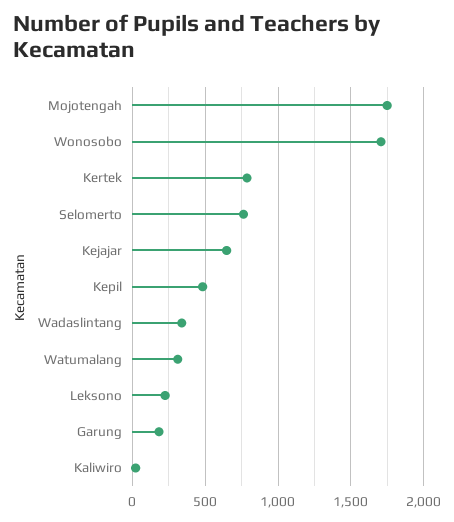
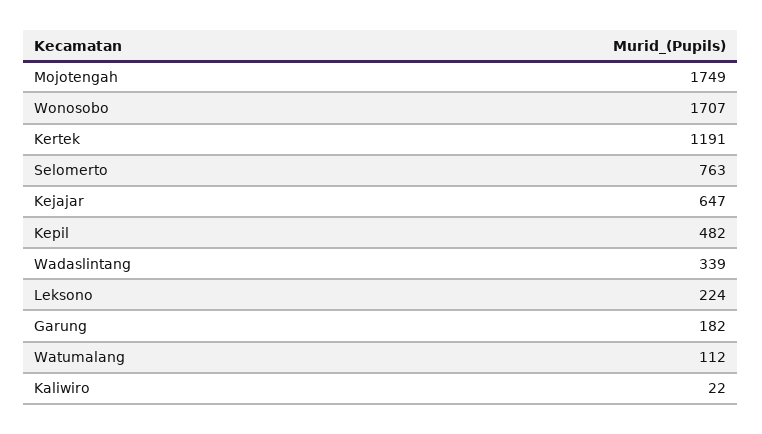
  {
    "Mojotengah": 1749,
    "Wonosobo": 1707,
-   "Kertek": 800,
+   "Kertek": 1191,
    "Selomerto": 763,
    "Kejajar": 647,
    "Kepil": 482,
    "Wadaslintang": 339,
-   "Watumalang": 300,
+   "Watumalang": 112,
    "Leksono": 224,
    "Garung": 182,
    "Kaliwiro": 22
  }

